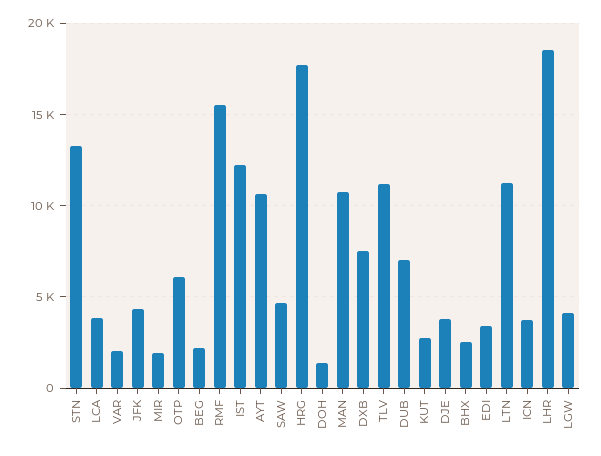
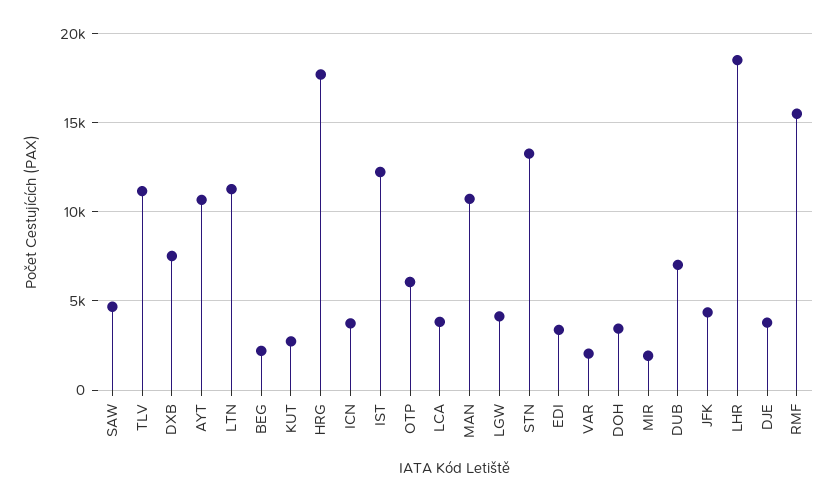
  {
    "STN": 13500,
    "LCA": 4000,
    "VAR": 2000,
    "JFK": 4500,
    "MIR": 2000,
    "OTP": 6000,
    "BEG": 2000,
    "RMF": 15500,
    "IST": 12000,
    "AYT": 10500,
    "SAW": 4500,
    "HRG": 17500,
-   "DOH": 1500,
+   "DOH": 3500,
    "MAN": 10500,
    "DXB": 7500,
    "TLV": 11000,
    "DUB": 7000,
    "KUT": 2500,
    "DJE": 4000,
-   "BHX": 2500,
    "EDI": 3500,
    "LTN": 11500,
    "ICN": 3500,
    "LHR": 18500,
    "LGW": 4000
  }

